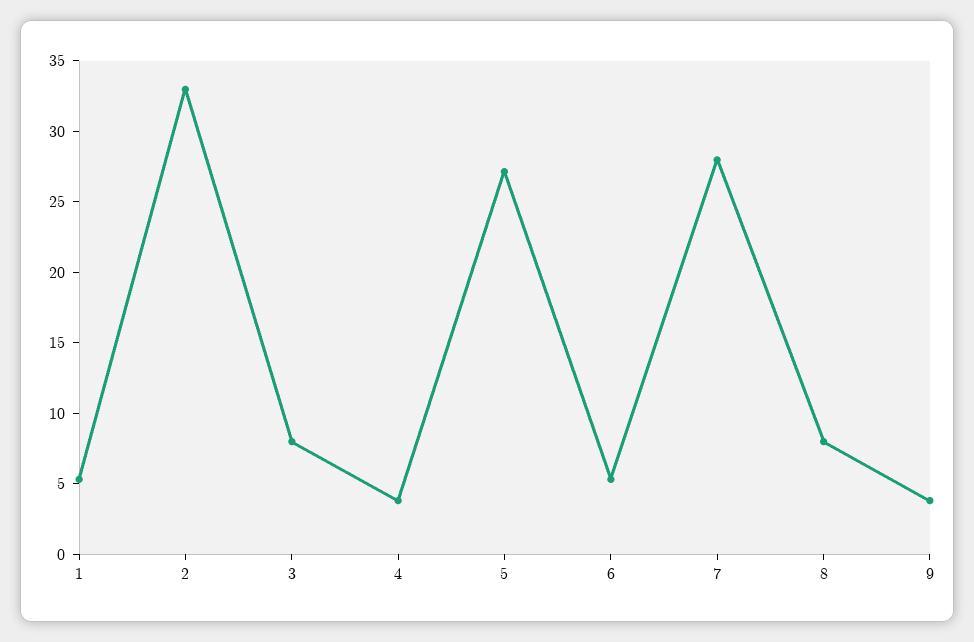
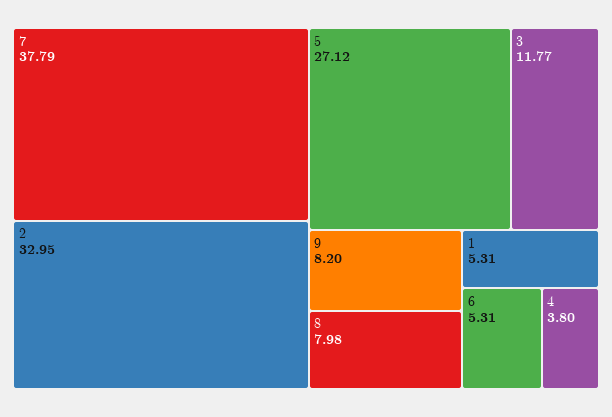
  {
    "1": 5.31,
    "2": 32.95,
-   "3": 8,
+   "3": 11.77,
    "4": 3.8,
    "5": 27.12,
    "6": 5.31,
-   "7": 28,
+   "7": 37.79,
    "8": 7.98,
-   "9": 4
+   "9": 8.2
  }

